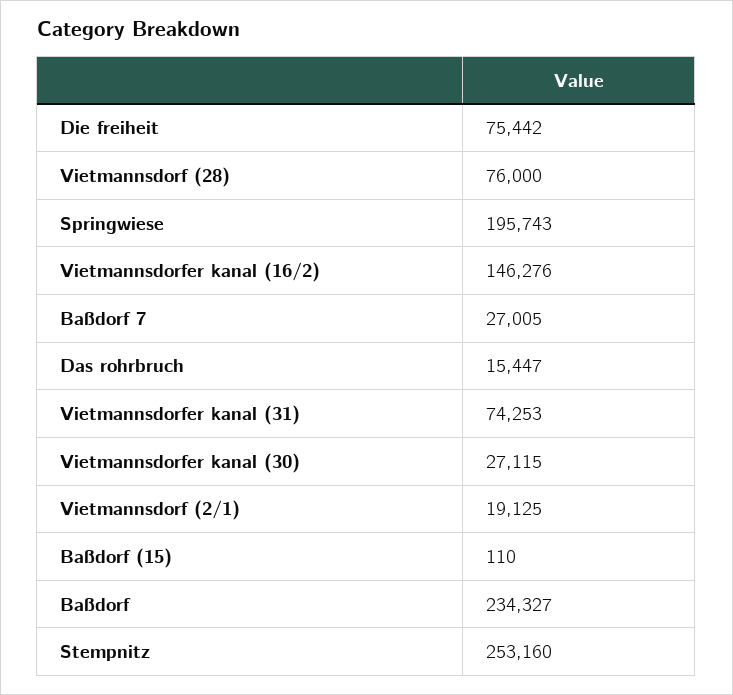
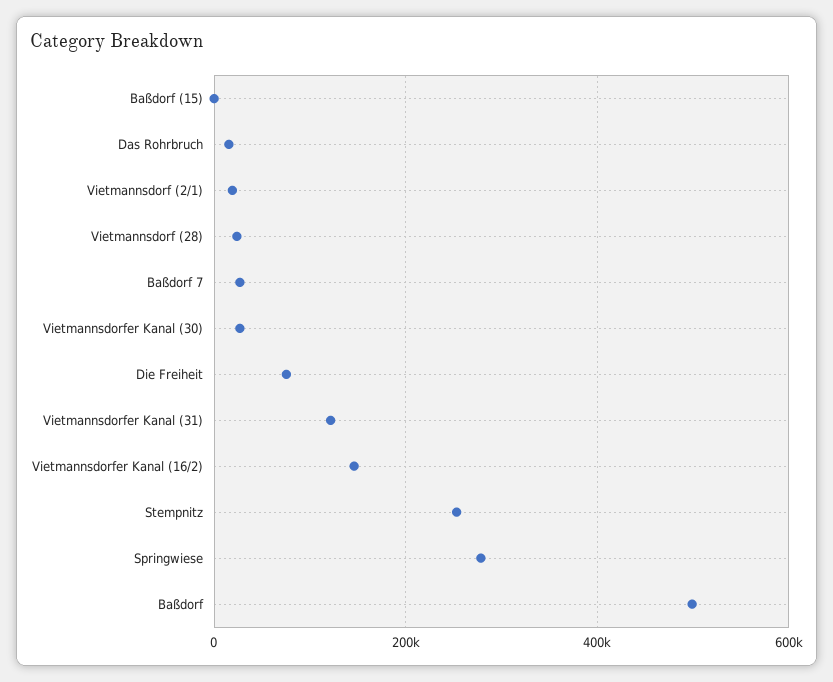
  {
    "Die freiheit": 75442,
-   "Vietmannsdorf (28)": 76000,
+   "Vietmannsdorf (28)": 20000,
-   "Springwiese": 195743,
+   "Springwiese": 280000,
    "Vietmannsdorfer kanal (16/2)": 146276,
    "Baßdorf 7": 27005,
    "Das rohrbruch": 15447,
-   "Vietmannsdorfer kanal (31)": 74253,
+   "Vietmannsdorfer kanal (31)": 120000,
    "Vietmannsdorfer kanal (30)": 27115,
    "Vietmannsdorf (2/1)": 19125,
    "Baßdorf (15)": 110,
-   "Baßdorf": 234327,
+   "Baßdorf": 500000,
    "Stempnitz": 253160
  }

